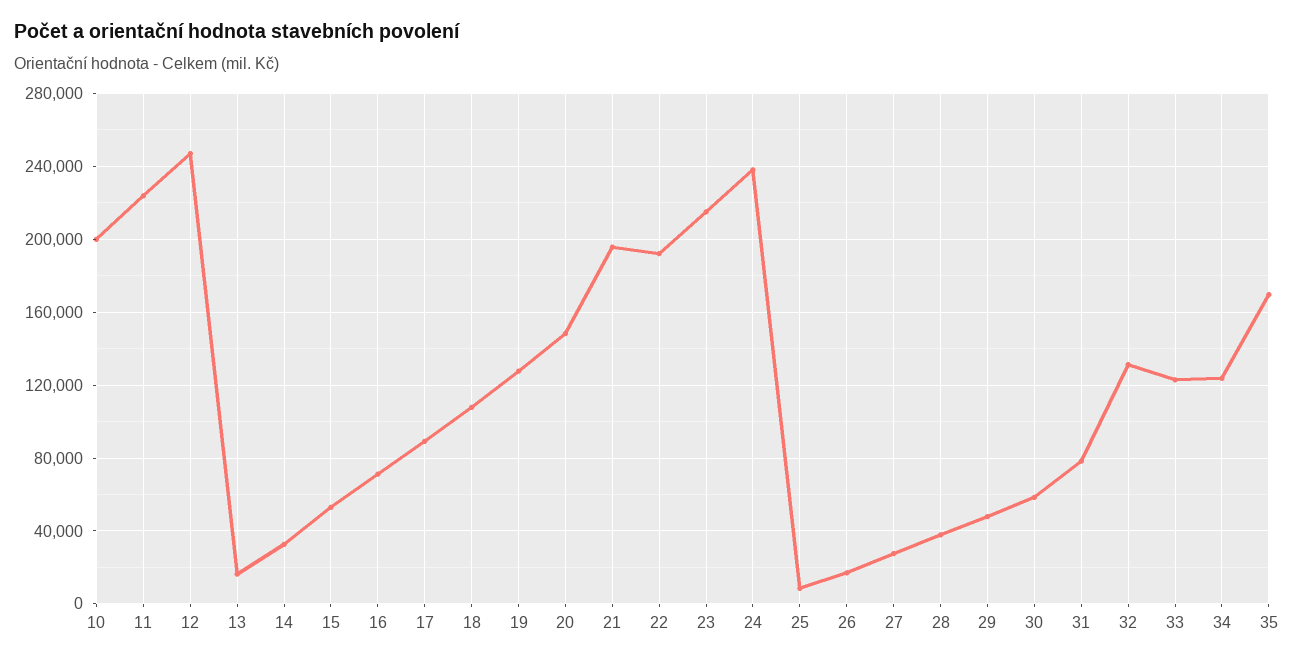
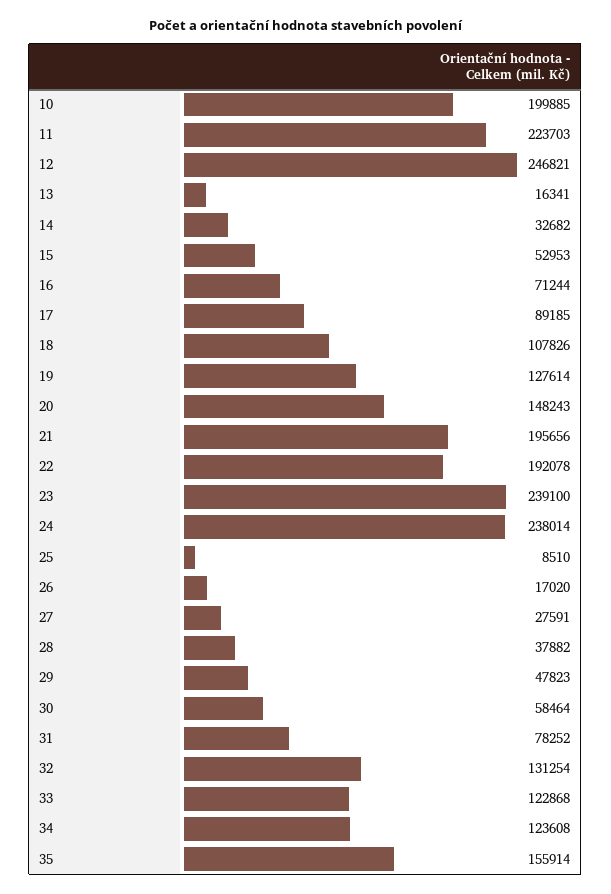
  {
    "10": 199885,
    "11": 223703,
    "12": 246821,
    "13": 16341,
    "14": 32682,
    "15": 52953,
    "16": 71244,
    "17": 89185,
    "18": 107826,
    "19": 127614,
    "20": 148243,
    "21": 195656,
    "22": 192078,
-   "23": 215000,
+   "23": 239100,
    "24": 238014,
    "25": 8510,
    "26": 17020,
    "27": 27591,
    "28": 37882,
    "29": 47823,
    "30": 58464,
    "31": 78252,
    "32": 131254,
    "33": 122868,
    "34": 123608,
-   "35": 170000
+   "35": 155914
  }

